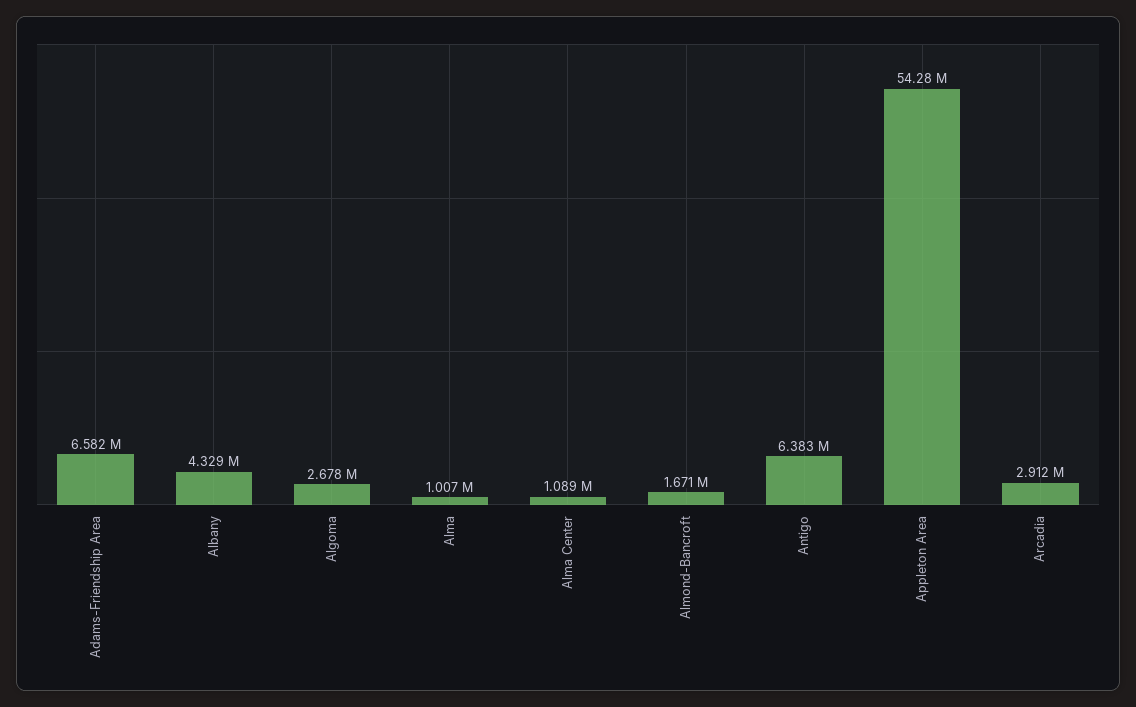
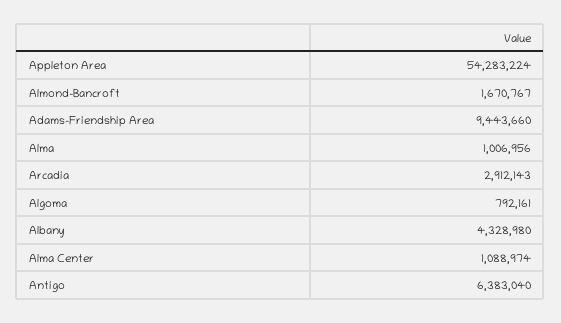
  {
-   "Adams-Friendship Area": 6582000,
+   "Adams-Friendship Area": 9443660,
    "Albany": 4328980,
-   "Algoma": 2678000,
+   "Algoma": 792161,
    "Alma": 1006956,
    "Alma Center": 1088974,
    "Almond-Bancroft": 1670767,
    "Antigo": 6383040,
    "Appleton Area": 54283224,
    "Arcadia": 2912143
  }

